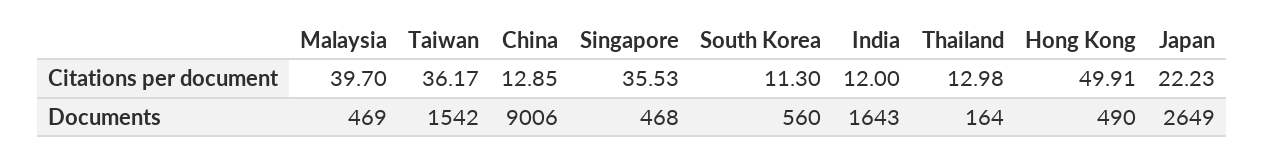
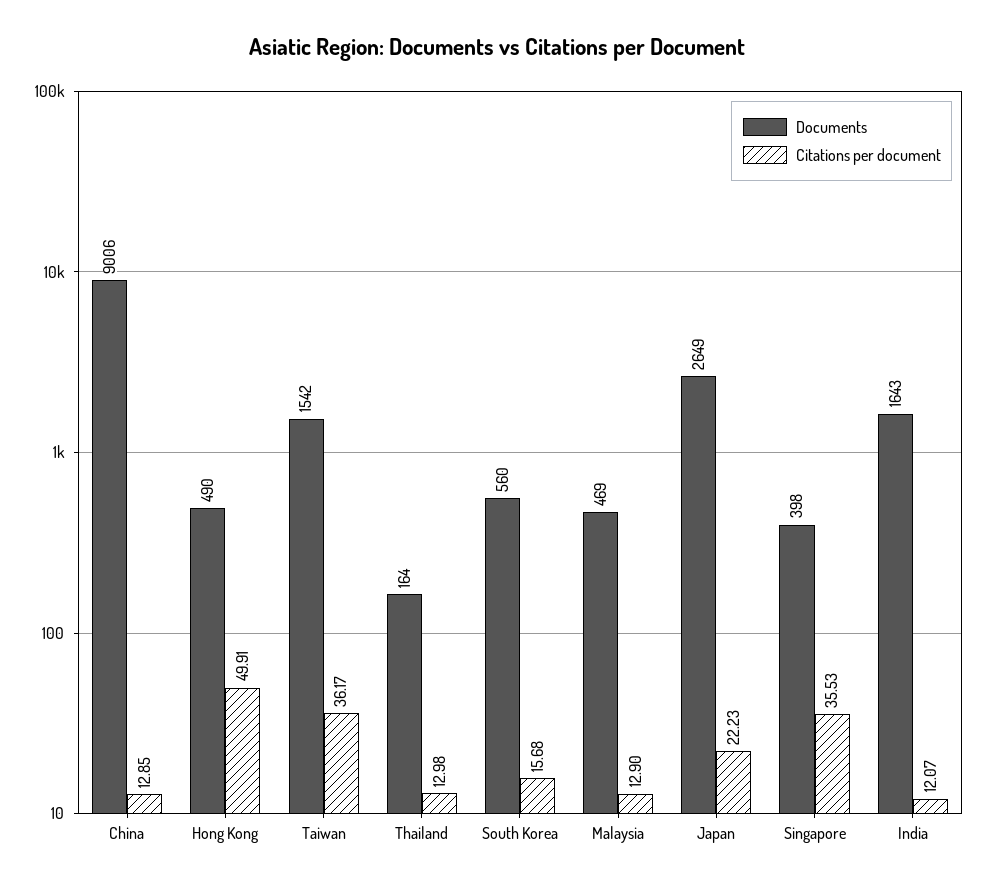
  {
    "Citations per document": {
-     "Malaysia": 39.7,
+     "Malaysia": 12.9,
      "Taiwan": 36.17,
      "China": 12.85,
      "Singapore": 35.53,
-     "South Korea": 11.3,
+     "South Korea": 15.68,
-     "India": 12,
+     "India": 12.07,
      "Thailand": 12.98,
      "Hong Kong": 49.91,
      "Japan": 22.23
    },
    "Documents": {
      "Malaysia": 469,
      "Taiwan": 1542,
      "China": 9006,
-     "Singapore": 468,
+     "Singapore": 398,
      "South Korea": 560,
      "India": 1643,
      "Thailand": 164,
      "Hong Kong": 490,
      "Japan": 2649
    }
  }

